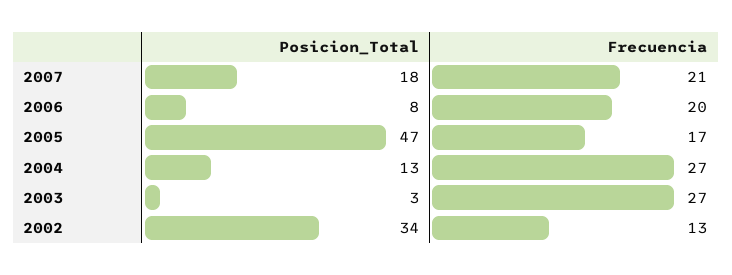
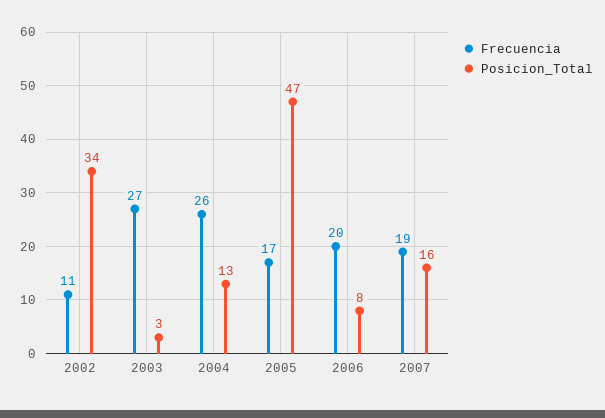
  {
    "Posicion_Total": {
-     "2007": 18,
+     "2007": 16,
      "2006": 8,
      "2005": 47,
      "2004": 13,
      "2003": 3,
      "2002": 34
    },
    "Frecuencia": {
-     "2007": 21,
+     "2007": 19,
      "2006": 20,
      "2005": 17,
-     "2004": 27,
+     "2004": 26,
      "2003": 27,
-     "2002": 13
+     "2002": 11
    }
  }

